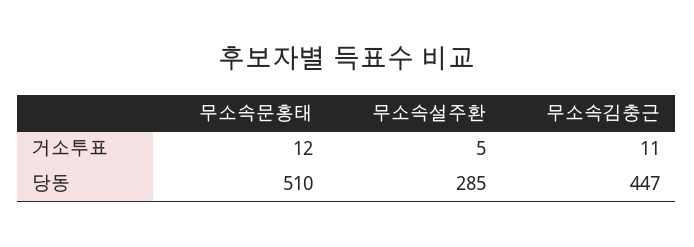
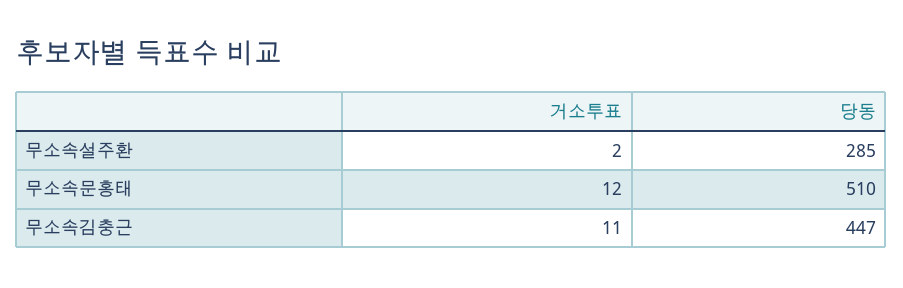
  {
    "무소속문홍태": {
      "거소투표": 12,
      "당동": 510
    },
    "무소속설주환": {
-     "거소투표": 5,
+     "거소투표": 2,
      "당동": 285
    },
    "무소속김충근": {
      "거소투표": 11,
      "당동": 447
    }
  }

